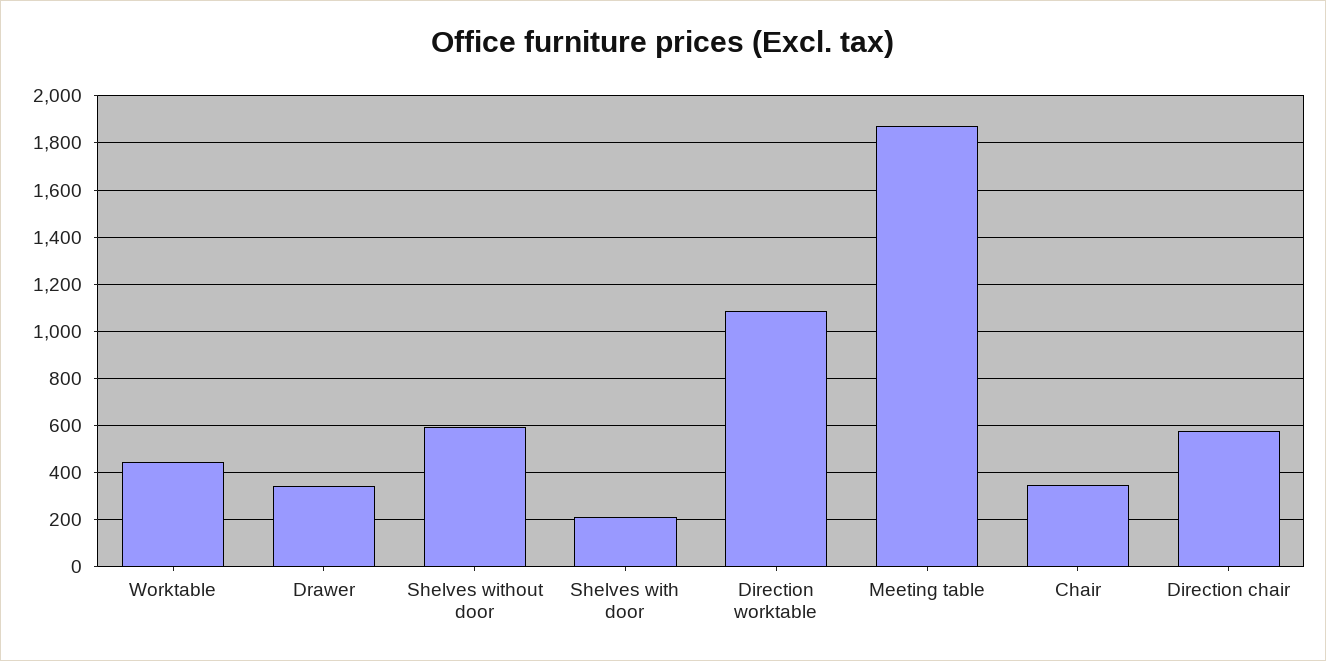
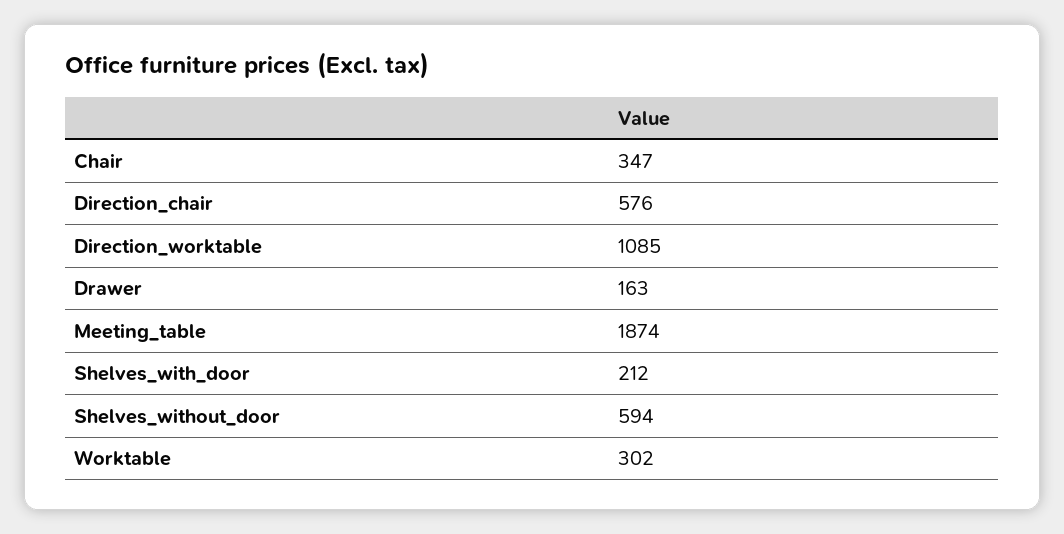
  {
-   "Worktable": 450,
+   "Worktable": 302,
-   "Drawer": 350,
+   "Drawer": 163,
    "Shelves without door": 594,
    "Shelves with door": 212,
    "Direction worktable": 1085,
    "Meeting table": 1874,
    "Chair": 347,
    "Direction chair": 576
  }

